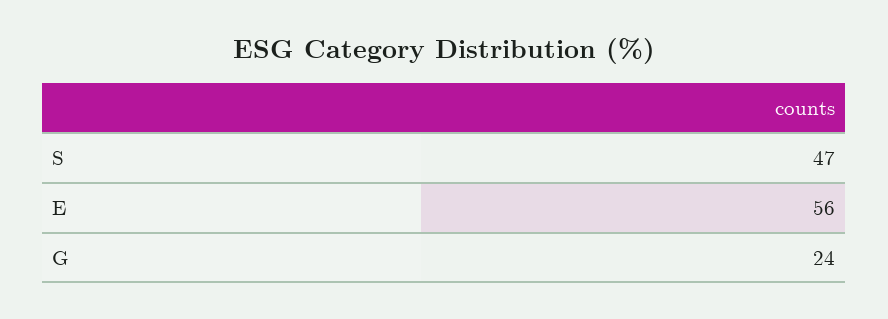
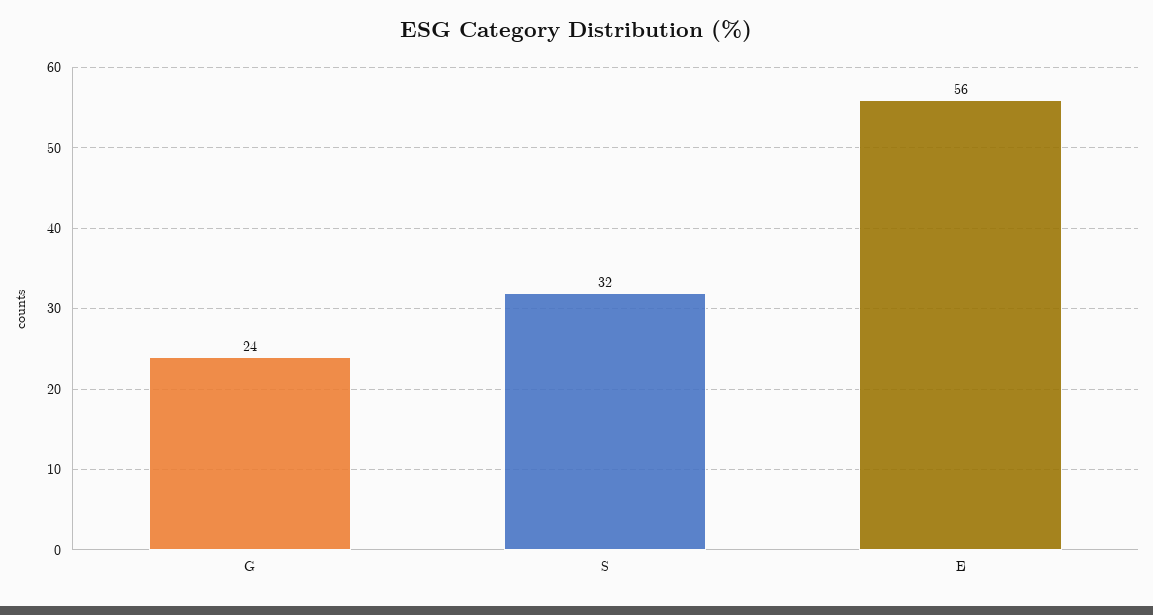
  {
-   "S": 47,
+   "S": 32,
    "E": 56,
    "G": 24
  }

